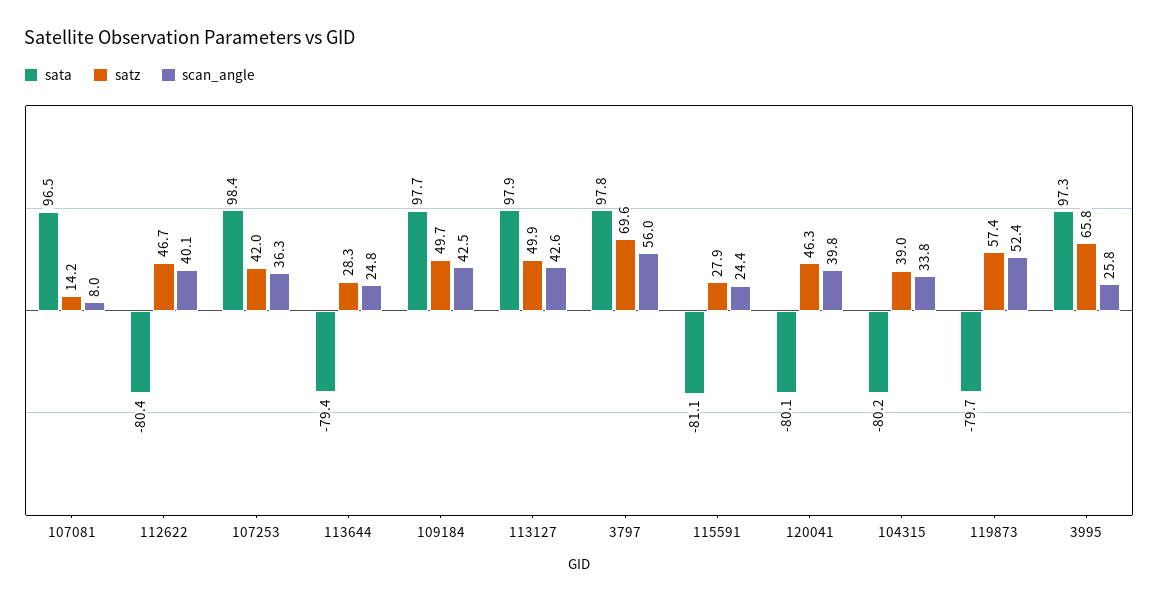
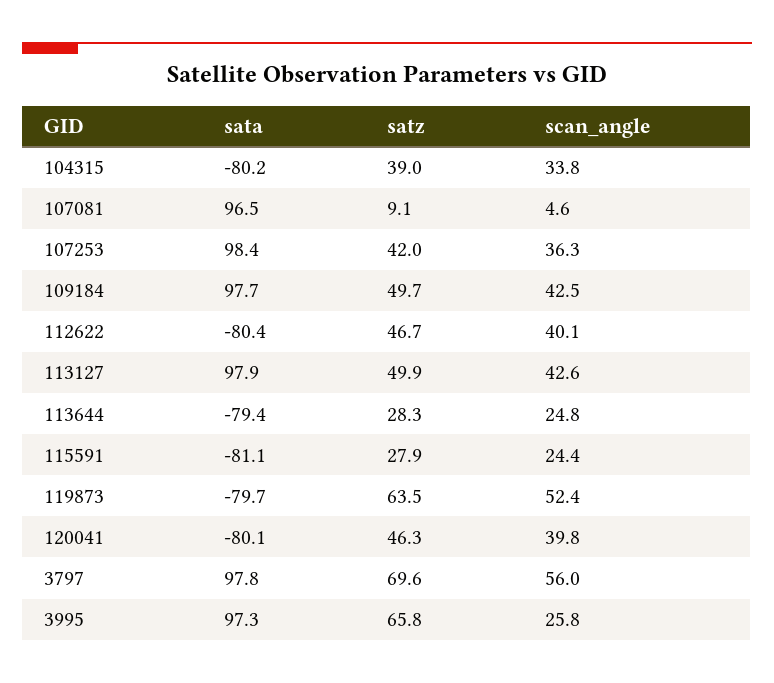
  {
    "sata": {
      "107081": 96.5,
      "112622": -80.4,
      "107253": 98.4,
      "113644": -79.4,
      "109184": 97.7,
      "113127": 97.9,
      "3797": 97.8,
      "115591": -81.1,
      "120041": -80.1,
      "104315": -80.2,
      "119873": -79.7,
      "3995": 97.3
    },
    "satz": {
-     "107081": 14.2,
+     "107081": 9.1,
      "112622": 46.7,
      "107253": 42,
      "113644": 28.3,
      "109184": 49.7,
      "113127": 49.9,
      "3797": 69.6,
      "115591": 27.9,
      "120041": 46.3,
      "104315": 39,
-     "119873": 57.4,
+     "119873": 63.5,
      "3995": 65.8
    },
    "scan_angle": {
-     "107081": 8,
+     "107081": 4.6,
      "112622": 40.1,
      "107253": 36.3,
      "113644": 24.8,
      "109184": 42.5,
      "113127": 42.6,
      "3797": 56,
      "115591": 24.4,
      "120041": 39.8,
      "104315": 33.8,
      "119873": 52.4,
      "3995": 25.8
    }
  }

